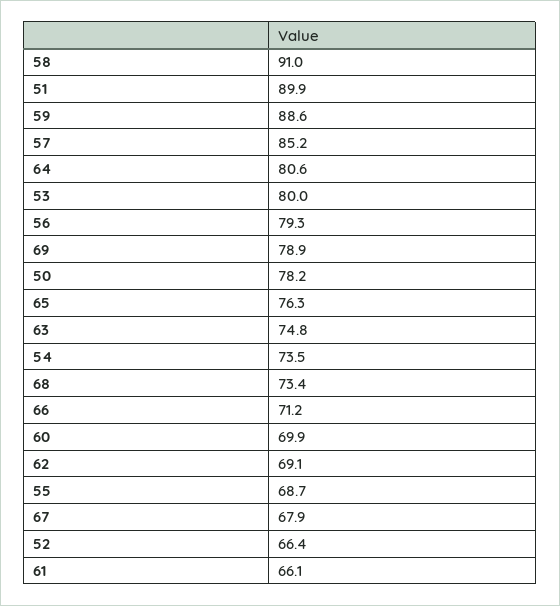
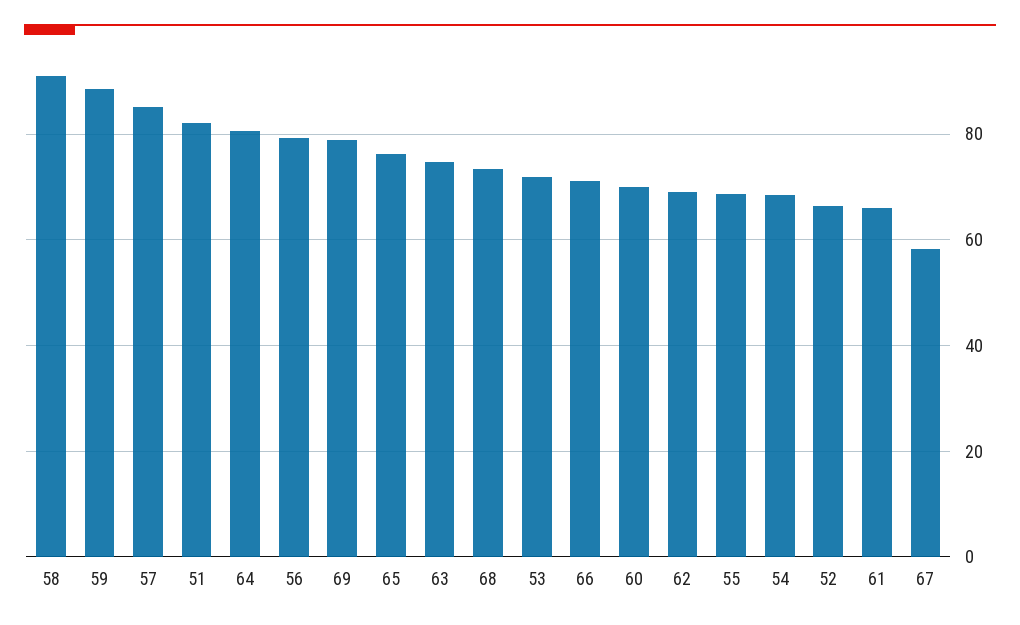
  {
    "58": 91,
-   "51": 89.9,
+   "51": 82,
    "59": 88.6,
    "57": 85.2,
    "64": 80.6,
-   "53": 80,
+   "53": 72,
    "56": 79.3,
    "69": 78.9,
-   "50": 78.2,
    "65": 76.3,
    "63": 74.8,
-   "54": 73.5,
+   "54": 68,
    "68": 73.4,
    "66": 71.2,
    "60": 69.9,
    "62": 69.1,
    "55": 68.7,
-   "67": 67.9,
+   "67": 58,
    "52": 66.4,
    "61": 66.1
  }

